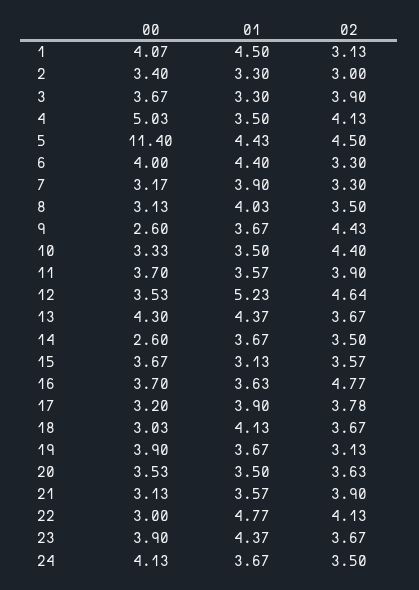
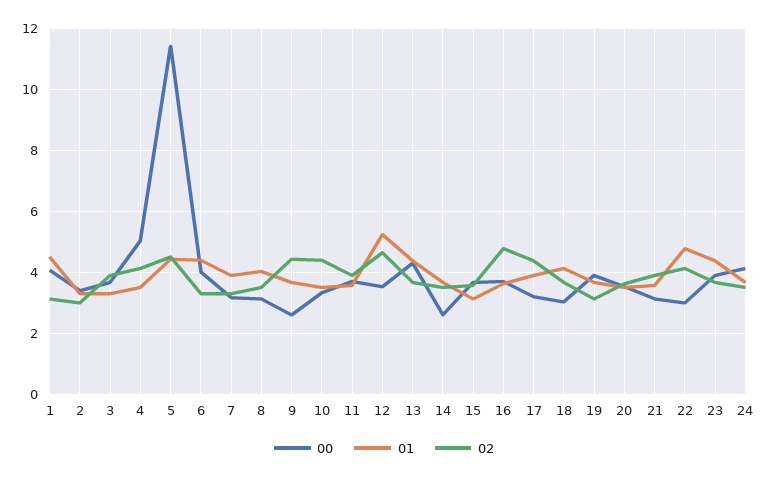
  {
    "00": {
      "1": 4.07,
      "2": 3.4,
      "3": 3.67,
      "4": 5.03,
      "5": 11.4,
      "6": 4,
      "7": 3.17,
      "8": 3.13,
      "9": 2.6,
      "10": 3.33,
      "11": 3.7,
      "12": 3.53,
      "13": 4.3,
      "14": 2.6,
      "15": 3.67,
      "16": 3.7,
      "17": 3.2,
      "18": 3.03,
      "19": 3.9,
      "20": 3.53,
      "21": 3.13,
      "22": 3,
      "23": 3.9,
      "24": 4.13
    },
    "01": {
      "1": 4.5,
      "2": 3.3,
      "3": 3.3,
      "4": 3.5,
      "5": 4.43,
      "6": 4.4,
      "7": 3.9,
      "8": 4.03,
      "9": 3.67,
      "10": 3.5,
      "11": 3.57,
      "12": 5.23,
      "13": 4.37,
      "14": 3.67,
      "15": 3.13,
      "16": 3.63,
      "17": 3.9,
      "18": 4.13,
      "19": 3.67,
      "20": 3.5,
      "21": 3.57,
      "22": 4.77,
      "23": 4.37,
      "24": 3.67
    },
    "02": {
      "1": 3.13,
      "2": 3,
      "3": 3.9,
      "4": 4.13,
      "5": 4.5,
      "6": 3.3,
      "7": 3.3,
      "8": 3.5,
      "9": 4.43,
      "10": 4.4,
      "11": 3.9,
      "12": 4.64,
      "13": 3.67,
      "14": 3.5,
      "15": 3.57,
      "16": 4.77,
-     "17": 3.78,
+     "17": 4.4,
      "18": 3.67,
      "19": 3.13,
      "20": 3.63,
      "21": 3.9,
      "22": 4.13,
      "23": 3.67,
      "24": 3.5
    }
  }

